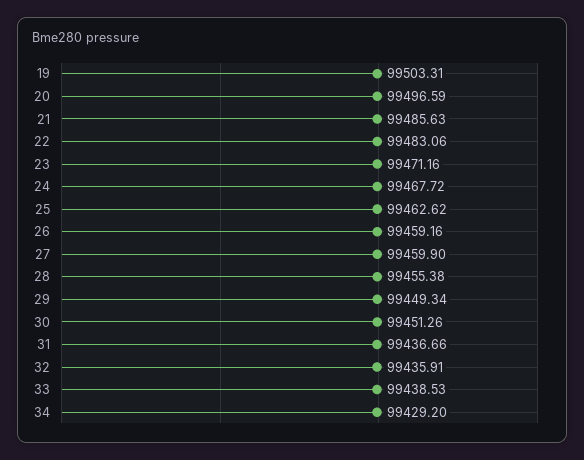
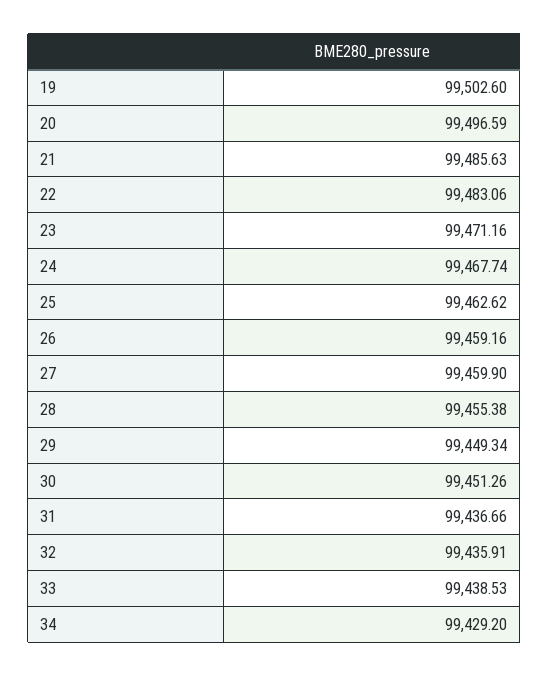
  {
-   "19": 99503.31,
+   "19": 99502.6,
    "20": 99496.59,
    "21": 99485.63,
    "22": 99483.06,
    "23": 99471.16,
-   "24": 99467.72,
+   "24": 99467.74,
    "25": 99462.62,
    "26": 99459.16,
    "27": 99459.9,
    "28": 99455.38,
    "29": 99449.34,
    "30": 99451.26,
    "31": 99436.66,
    "32": 99435.91,
    "33": 99438.53,
    "34": 99429.2
  }

